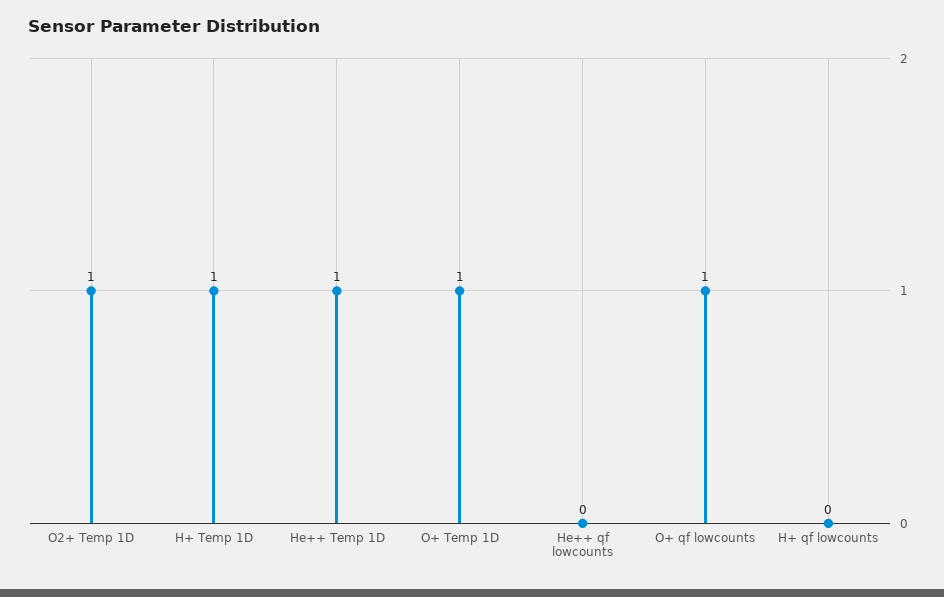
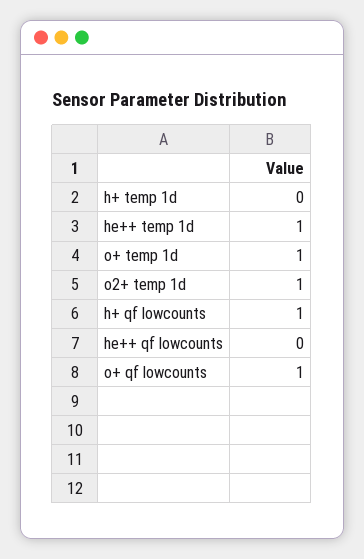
  {
    "O2+ Temp 1D": 1,
-   "H+ Temp 1D": 1,
+   "H+ Temp 1D": 0,
    "He++ Temp 1D": 1,
    "O+ Temp 1D": 1,
    "He++ qf lowcounts": 0,
    "O+ qf lowcounts": 1,
-   "H+ qf lowcounts": 0
+   "H+ qf lowcounts": 1
  }

